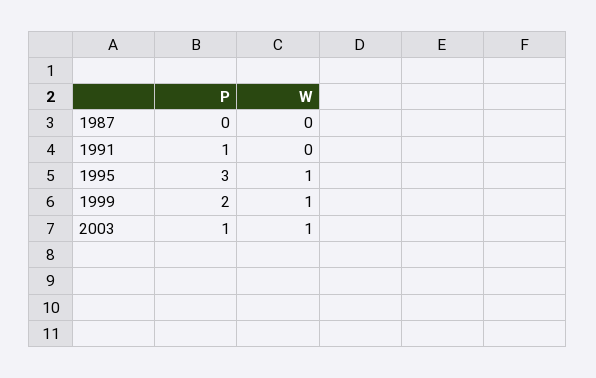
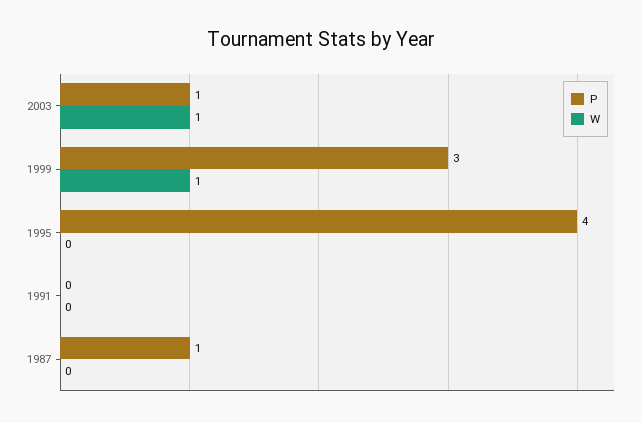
  {
    "P": {
-     "1987": 0,
+     "1987": 1,
-     "1991": 1,
+     "1991": 0,
-     "1995": 3,
+     "1995": 4,
-     "1999": 2,
+     "1999": 3,
      "2003": 1
    },
    "W": {
      "1987": 0,
      "1991": 0,
-     "1995": 1,
+     "1995": 0,
      "1999": 1,
      "2003": 1
    }
  }

